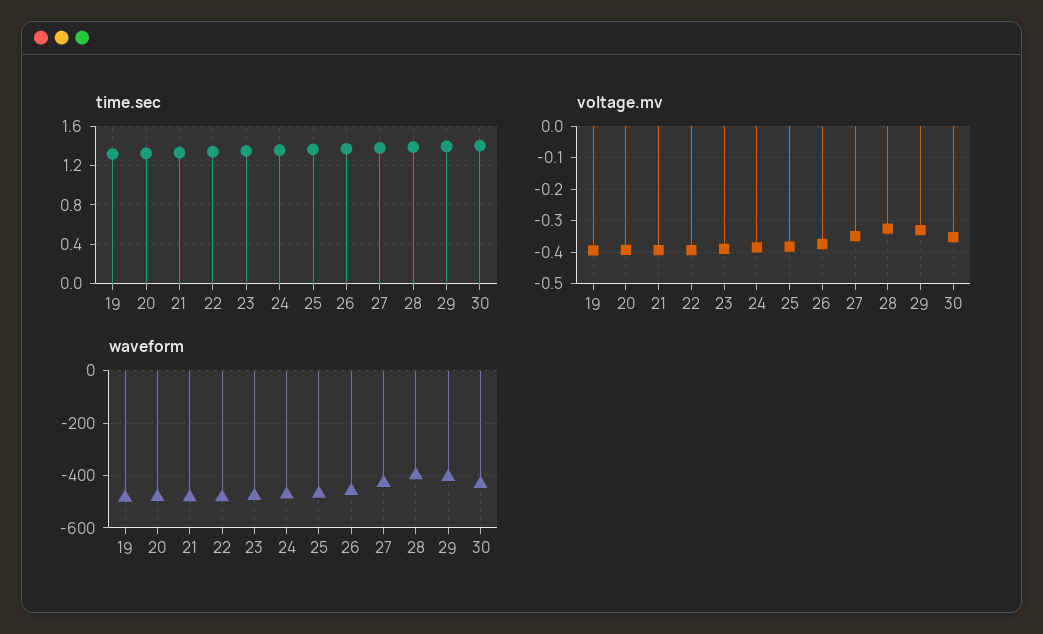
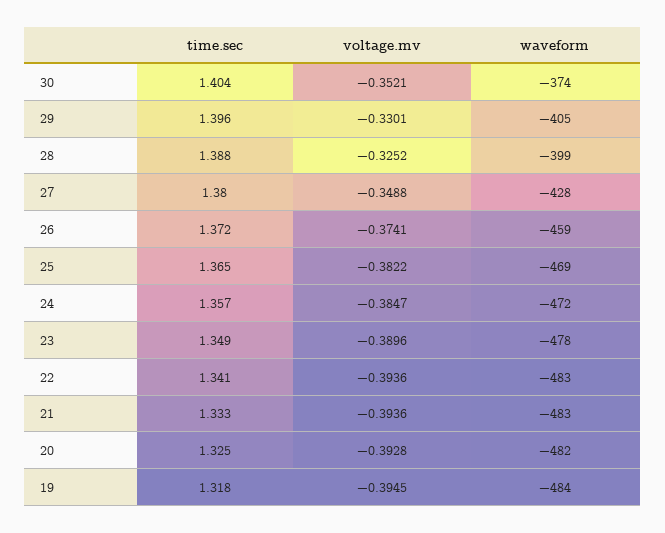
  {
    "time.sec": {
      "19": 1.318,
      "20": 1.325,
      "21": 1.333,
      "22": 1.341,
      "23": 1.349,
      "24": 1.357,
      "25": 1.365,
      "26": 1.372,
      "27": 1.38,
      "28": 1.388,
      "29": 1.396,
      "30": 1.404
    },
    "voltage.mv": {
      "19": -0.3945,
      "20": -0.3928,
      "21": -0.3936,
      "22": -0.3936,
      "23": -0.3896,
      "24": -0.3847,
      "25": -0.3822,
      "26": -0.3741,
      "27": -0.3488,
      "28": -0.3252,
      "29": -0.3301,
      "30": -0.3521
    },
    "waveform": {
      "19": -484,
      "20": -482,
      "21": -483,
      "22": -483,
      "23": -478,
      "24": -472,
      "25": -469,
      "26": -459,
      "27": -428,
      "28": -399,
      "29": -405,
-     "30": -425
+     "30": -374
    }
  }

